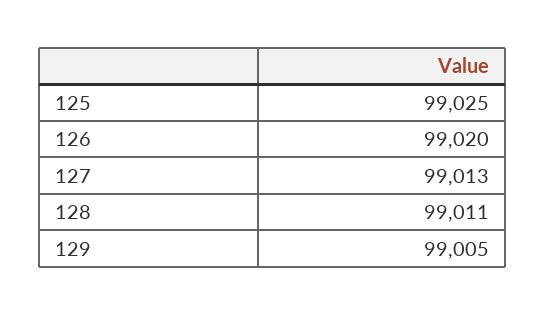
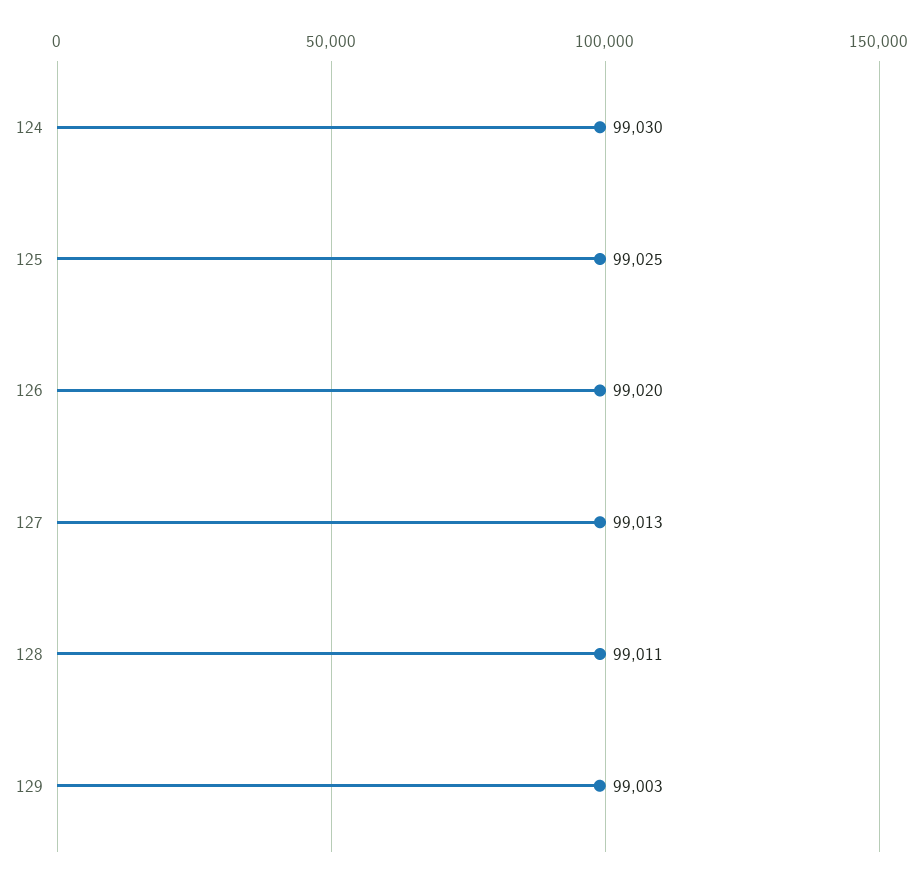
  {
    "125": 99025,
    "126": 99020,
    "127": 99013,
    "128": 99011,
-   "129": 99005
+   "129": 99003,
+   "124": 99030
  }

